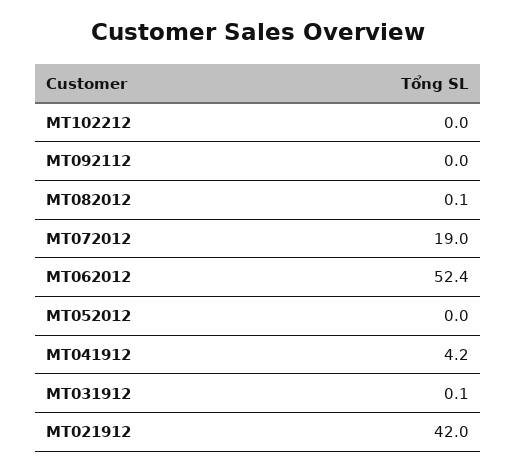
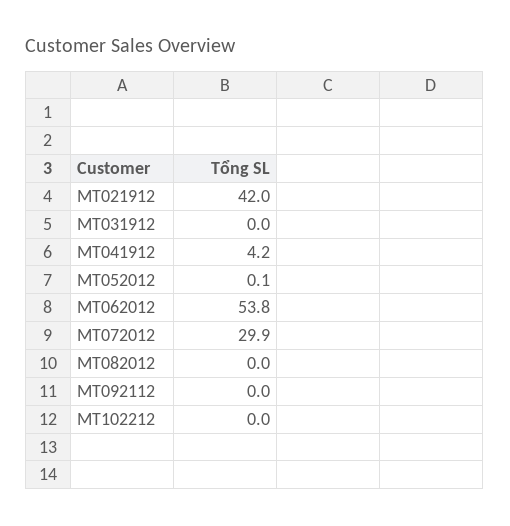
  {
    "MT102212": 0,
    "MT092112": 0,
-   "MT082012": 0.1,
+   "MT082012": 0,
-   "MT072012": 19,
+   "MT072012": 29.9,
-   "MT062012": 52.4,
+   "MT062012": 53.8,
-   "MT052012": 0,
+   "MT052012": 0.1,
    "MT041912": 4.2,
-   "MT031912": 0.1,
+   "MT031912": 0,
    "MT021912": 42
  }

